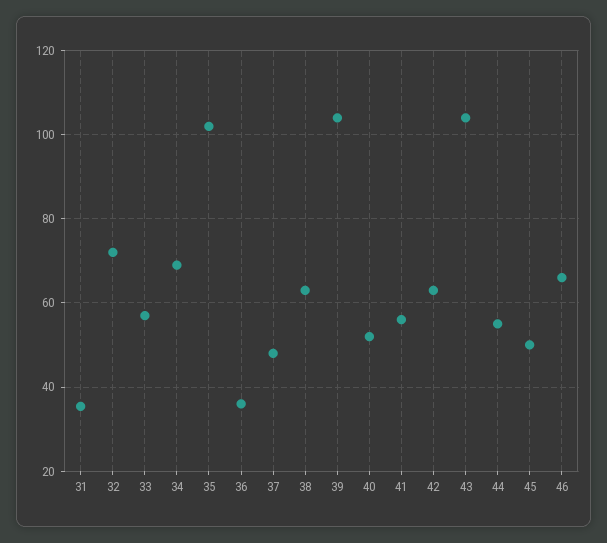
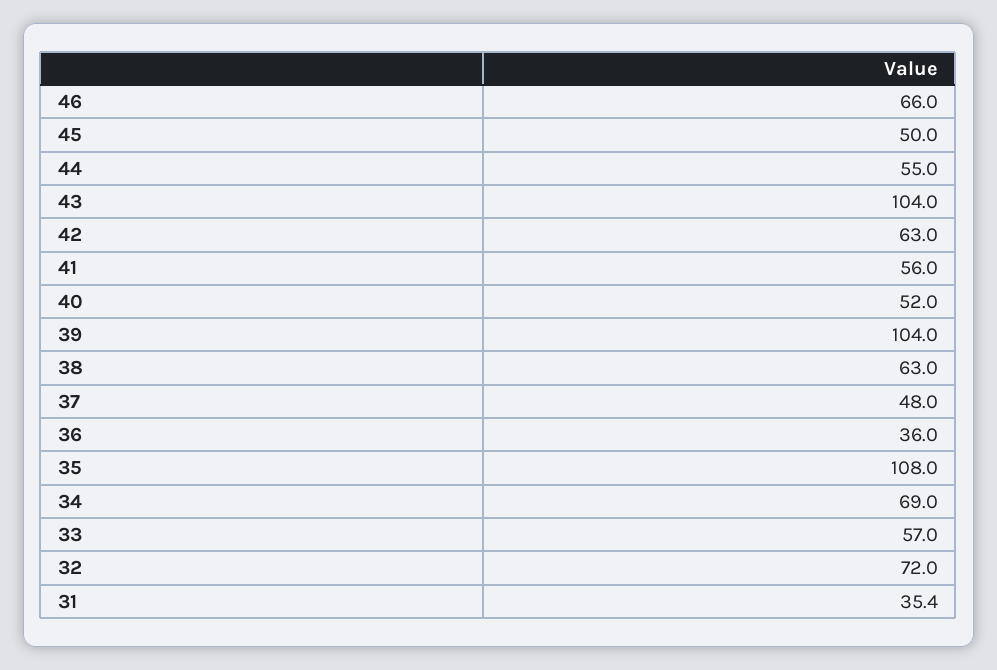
  {
    "31": 35.4,
    "32": 72,
    "33": 57,
    "34": 69,
-   "35": 102,
+   "35": 108,
    "36": 36,
    "37": 48,
    "38": 63,
    "39": 104,
    "40": 52,
    "41": 56,
    "42": 63,
    "43": 104,
    "44": 55,
    "45": 50,
    "46": 66
  }

